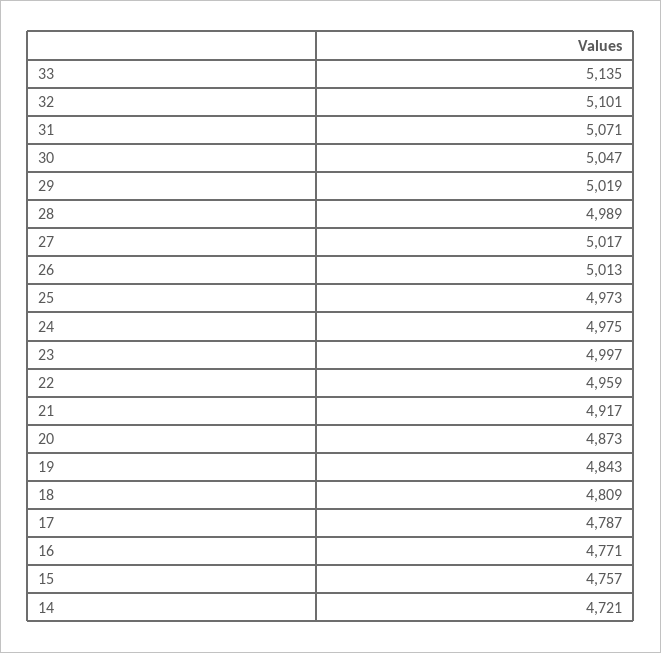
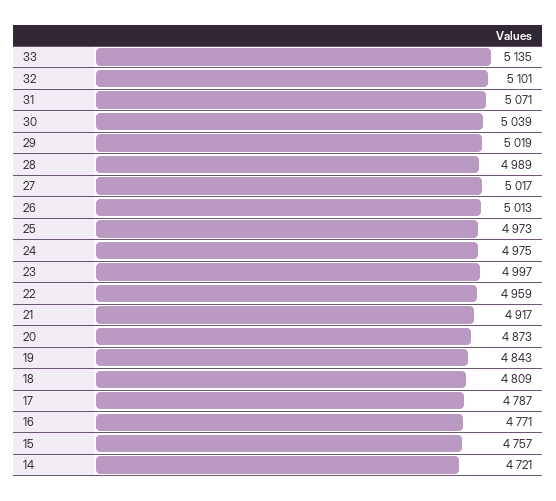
  {
    "33": 5135,
    "32": 5101,
    "31": 5071,
-   "30": 5047,
+   "30": 5039,
    "29": 5019,
    "28": 4989,
    "27": 5017,
    "26": 5013,
    "25": 4973,
    "24": 4975,
    "23": 4997,
    "22": 4959,
    "21": 4917,
    "20": 4873,
    "19": 4843,
    "18": 4809,
    "17": 4787,
    "16": 4771,
    "15": 4757,
    "14": 4721
  }

